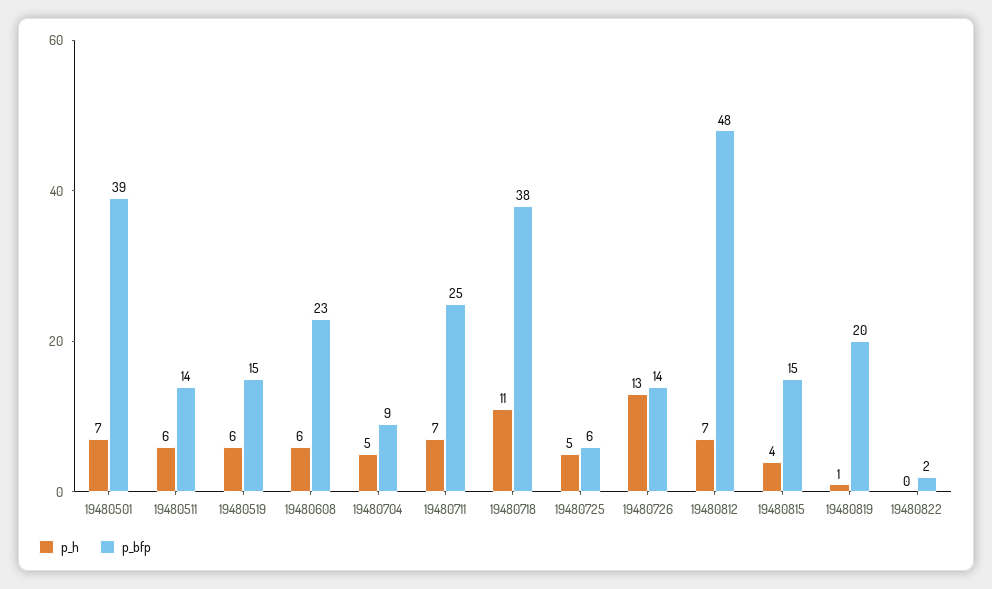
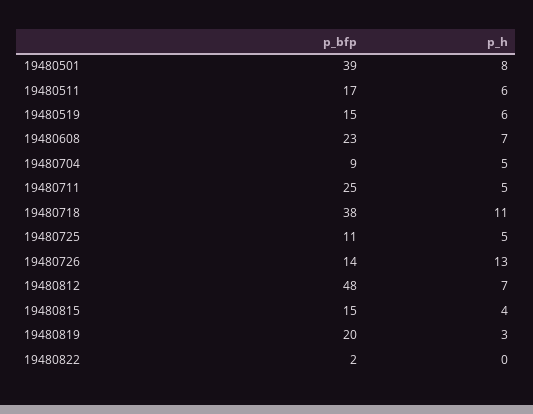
  {
    "p_h": {
-     "19480501": 7,
+     "19480501": 8,
      "19480511": 6,
      "19480519": 6,
-     "19480608": 6,
+     "19480608": 7,
      "19480704": 5,
-     "19480711": 7,
+     "19480711": 5,
      "19480718": 11,
      "19480725": 5,
      "19480726": 13,
      "19480812": 7,
      "19480815": 4,
-     "19480819": 1,
+     "19480819": 3,
      "19480822": 0
    },
    "p_bfp": {
      "19480501": 39,
-     "19480511": 14,
+     "19480511": 17,
      "19480519": 15,
      "19480608": 23,
      "19480704": 9,
      "19480711": 25,
      "19480718": 38,
-     "19480725": 6,
+     "19480725": 11,
      "19480726": 14,
      "19480812": 48,
      "19480815": 15,
      "19480819": 20,
      "19480822": 2
    }
  }

